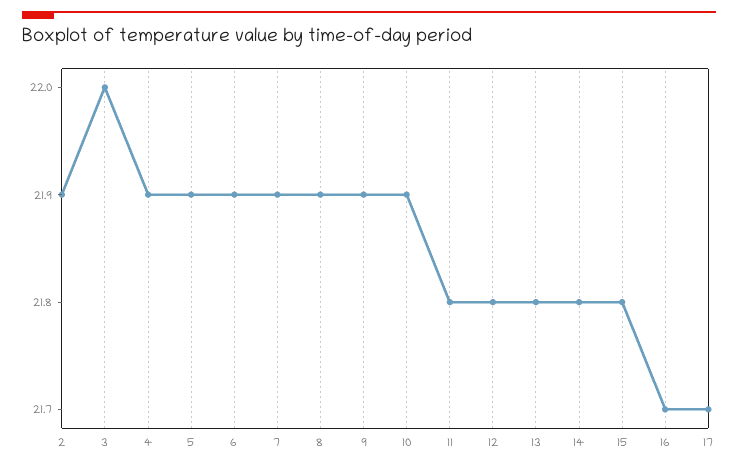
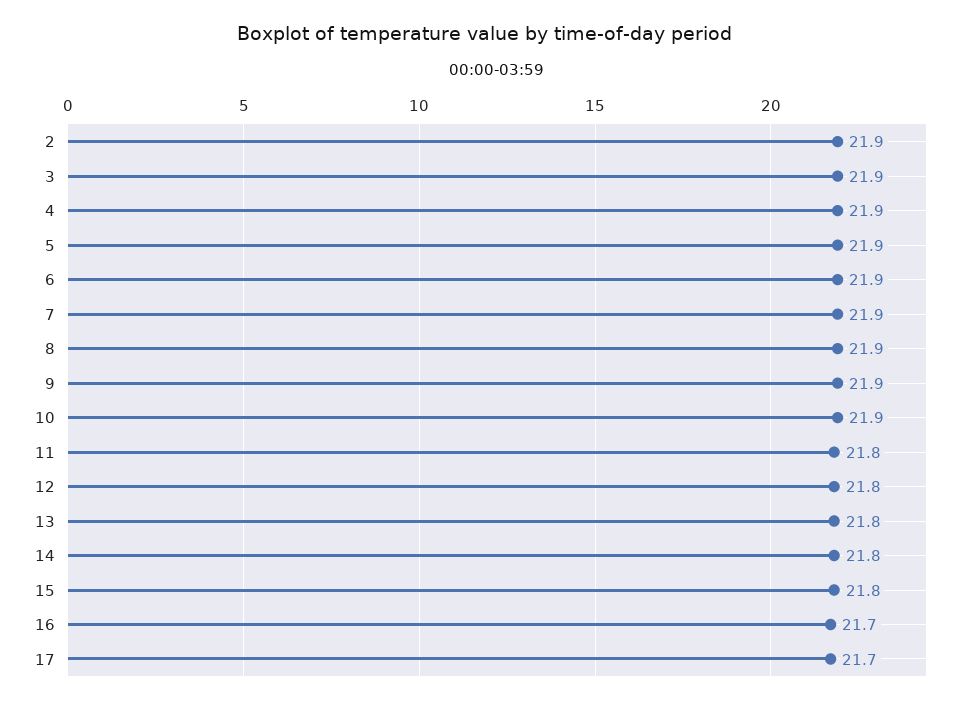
  {
    "2": 21.9,
-   "3": 22,
+   "3": 21.9,
    "4": 21.9,
    "5": 21.9,
    "6": 21.9,
    "7": 21.9,
    "8": 21.9,
    "9": 21.9,
    "10": 21.9,
    "11": 21.8,
    "12": 21.8,
    "13": 21.8,
    "14": 21.8,
    "15": 21.8,
    "16": 21.7,
    "17": 21.7
  }

